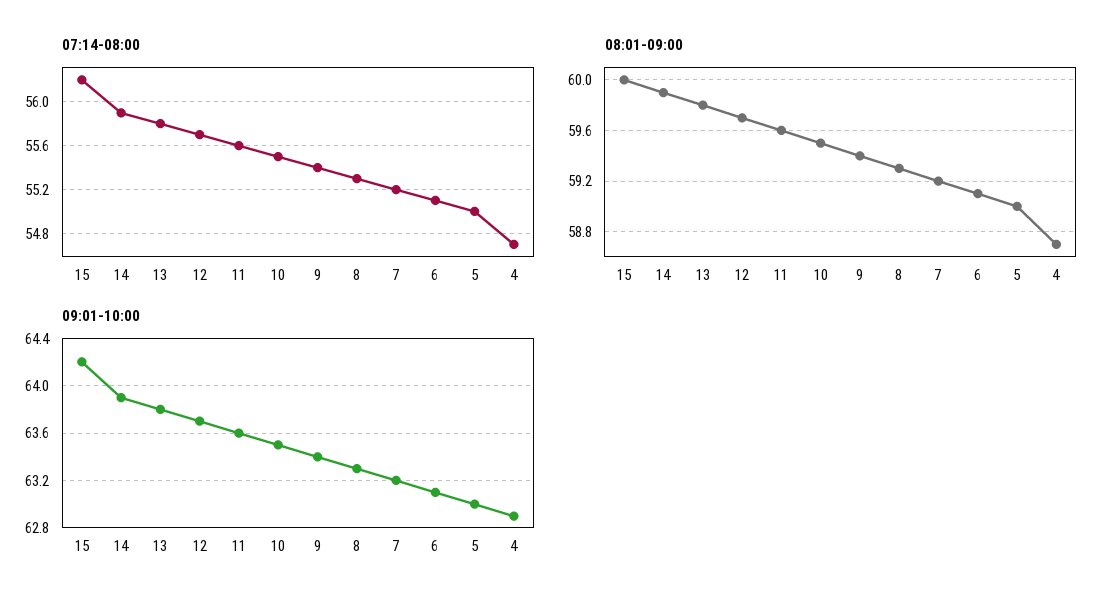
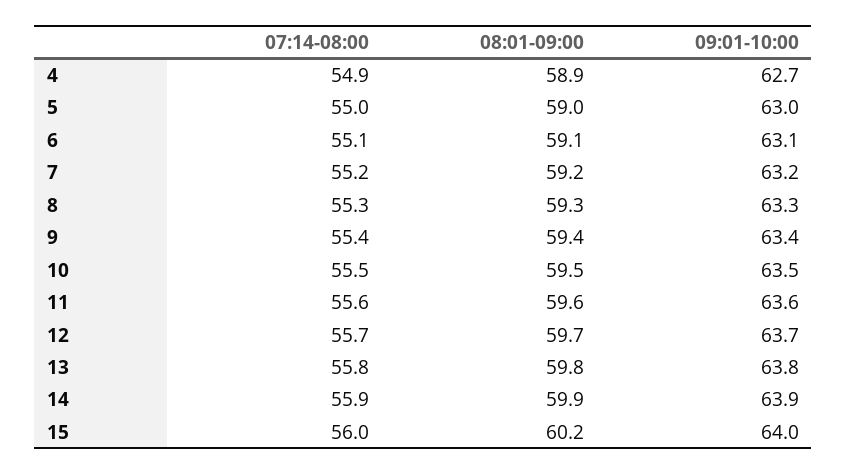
  {
    "07:14-08:00": {
-     "15": 56.2,
+     "15": 56,
      "14": 55.9,
      "13": 55.8,
      "12": 55.7,
      "11": 55.6,
      "10": 55.5,
      "9": 55.4,
      "8": 55.3,
      "7": 55.2,
      "6": 55.1,
      "5": 55,
-     "4": 54.7
+     "4": 54.9
    },
    "08:01-09:00": {
-     "15": 60,
+     "15": 60.2,
      "14": 59.9,
      "13": 59.8,
      "12": 59.7,
      "11": 59.6,
      "10": 59.5,
      "9": 59.4,
      "8": 59.3,
      "7": 59.2,
      "6": 59.1,
      "5": 59,
-     "4": 58.7
+     "4": 58.9
    },
    "09:01-10:00": {
-     "15": 64.2,
+     "15": 64,
      "14": 63.9,
      "13": 63.8,
      "12": 63.7,
      "11": 63.6,
      "10": 63.5,
      "9": 63.4,
      "8": 63.3,
      "7": 63.2,
      "6": 63.1,
      "5": 63,
-     "4": 62.9
+     "4": 62.7
    }
  }

